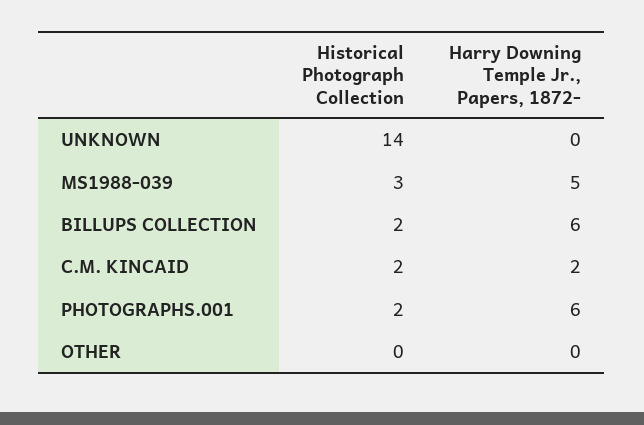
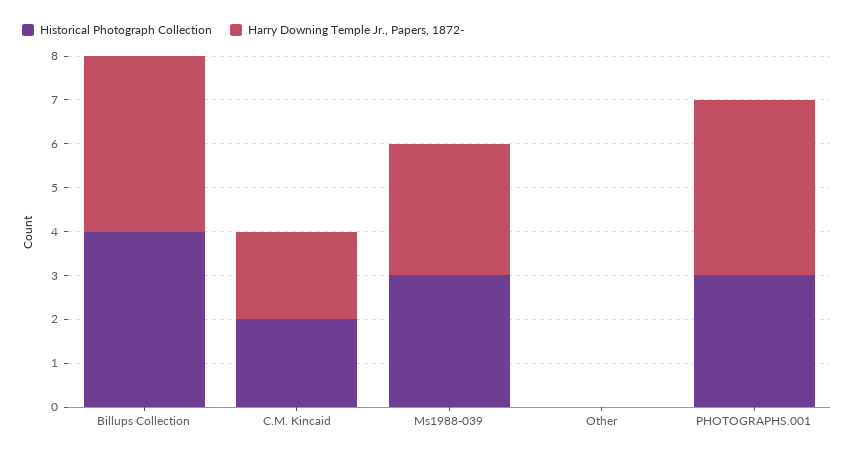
  {
    "Historical Photograph Collection": {
-     "UNKNOWN": 14,
      "MS1988-039": 3,
-     "BILLUPS COLLECTION": 2,
+     "BILLUPS COLLECTION": 4,
      "C.M. KINCAID": 2,
-     "PHOTOGRAPHS.001": 2,
+     "PHOTOGRAPHS.001": 3,
      "OTHER": 0
    },
    "Harry Downing Temple Jr., Papers, 1872-": {
-     "UNKNOWN": 0,
-     "MS1988-039": 5,
+     "MS1988-039": 3,
-     "BILLUPS COLLECTION": 6,
+     "BILLUPS COLLECTION": 4,
      "C.M. KINCAID": 2,
-     "PHOTOGRAPHS.001": 6,
+     "PHOTOGRAPHS.001": 4,
      "OTHER": 0
    }
  }

